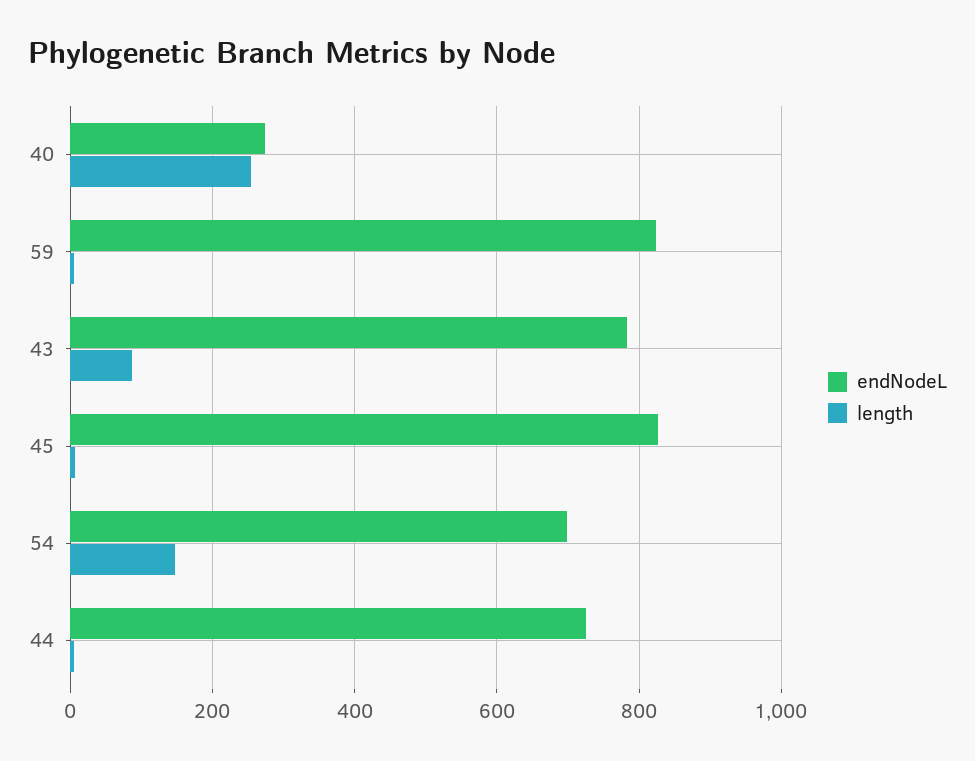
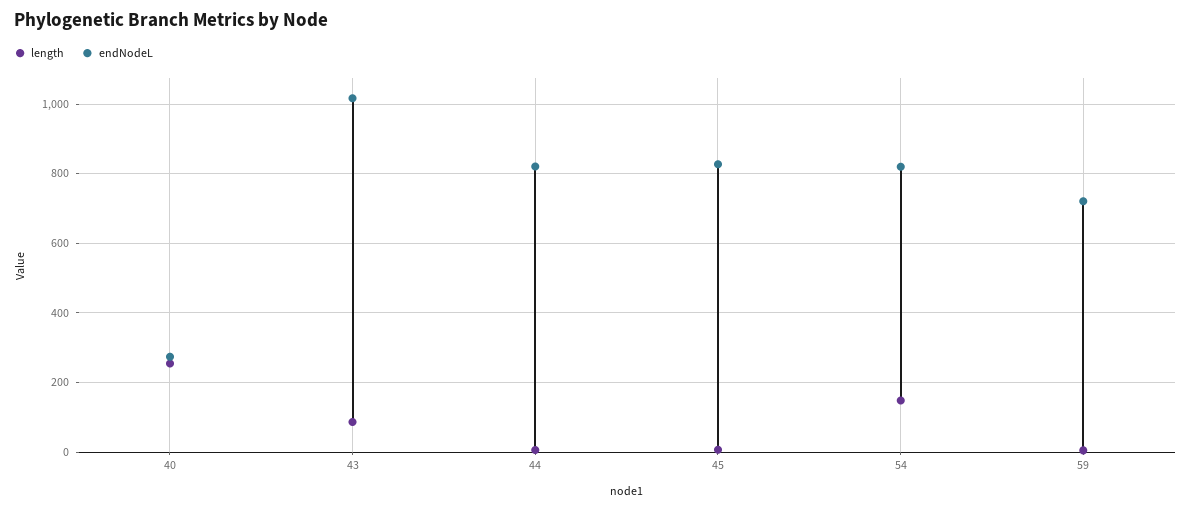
  {
    "endNodeL": {
      "40": 280,
-     "59": 820,
+     "59": 720,
-     "43": 780,
+     "43": 1020,
      "45": 820,
-     "54": 700,
+     "54": 820,
-     "44": 720
+     "44": 820
    },
    "length": {
      "40": 260,
      "59": 0,
      "43": 80,
      "45": 0,
      "54": 140,
      "44": 0
    }
  }

